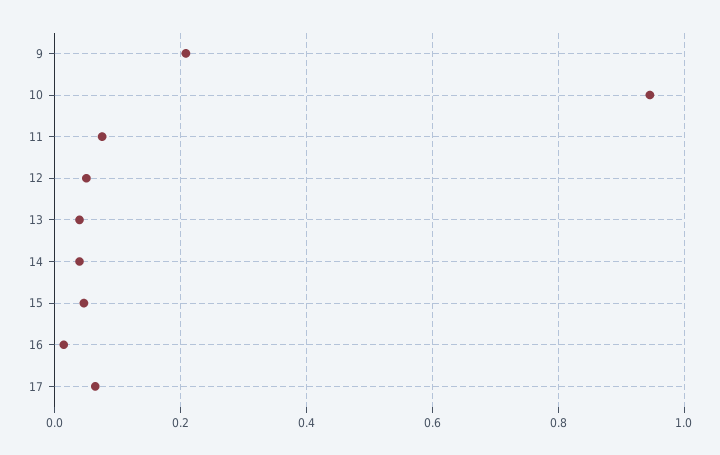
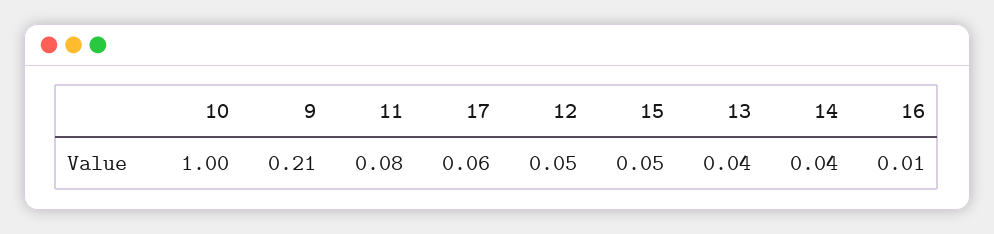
  {
    "9": 0.21,
-   "10": 0.94,
+   "10": 1,
    "11": 0.08,
    "12": 0.05,
    "13": 0.04,
    "14": 0.04,
    "15": 0.05,
    "16": 0.01,
    "17": 0.06
  }

